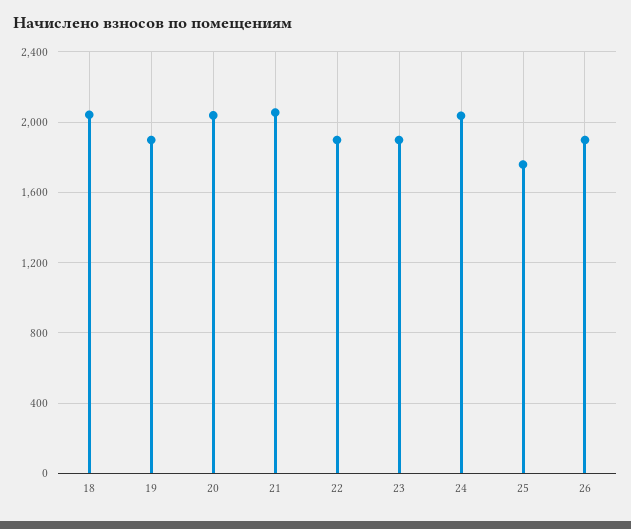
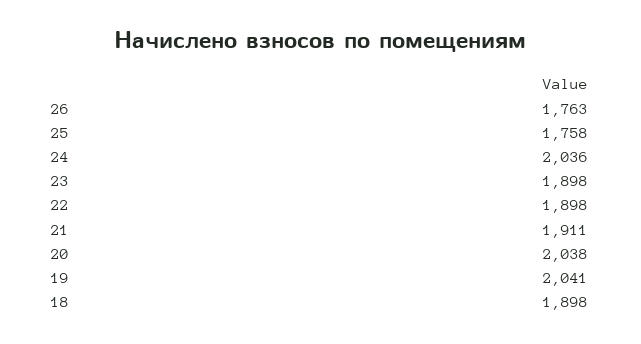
  {
-   "18": 2050,
+   "18": 1898,
-   "19": 1900,
+   "19": 2041,
    "20": 2038,
-   "21": 2050,
+   "21": 1911,
    "22": 1898,
    "23": 1898,
    "24": 2036,
    "25": 1758,
-   "26": 1900
+   "26": 1763
  }

